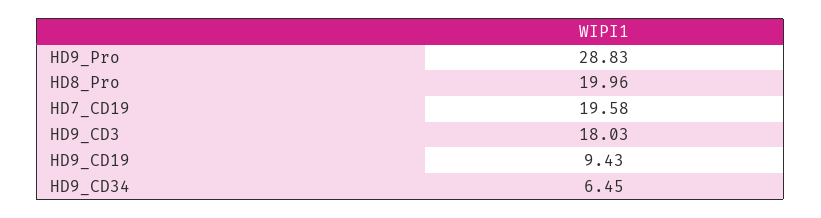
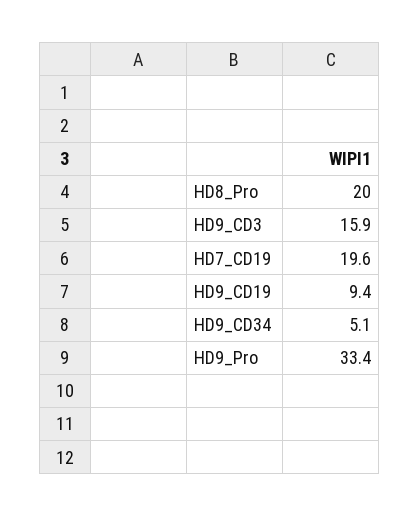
  {
-   "HD9_Pro": 28.83,
+   "HD9_Pro": 33.4,
    "HD8_Pro": 19.96,
    "HD7_CD19": 19.58,
-   "HD9_CD3": 18.03,
+   "HD9_CD3": 15.9,
    "HD9_CD19": 9.43,
-   "HD9_CD34": 6.45
+   "HD9_CD34": 5.1
  }

